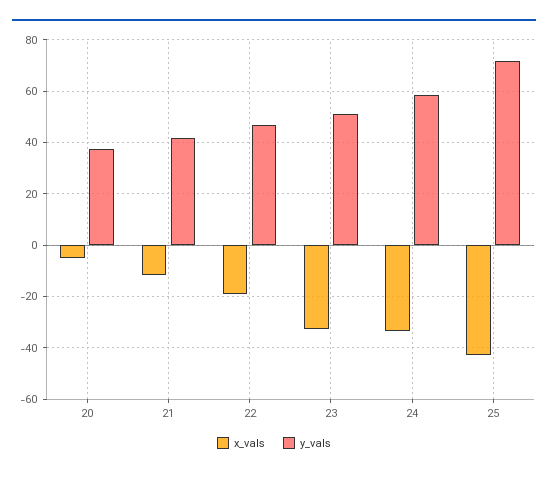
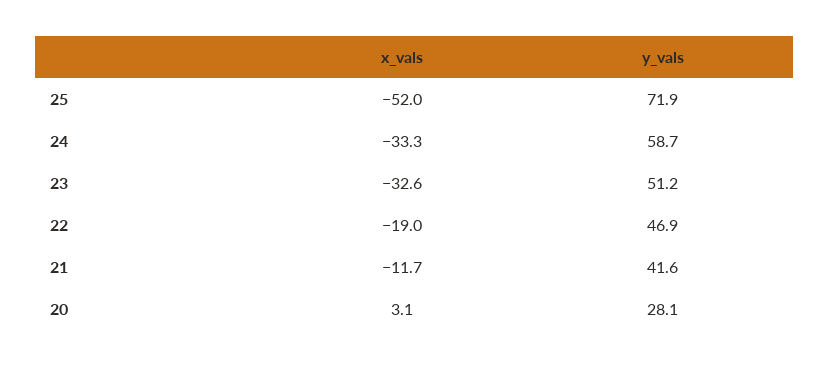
  {
    "x_vals": {
-     "20": -5,
+     "20": 3.1,
      "21": -11.7,
      "22": -19,
      "23": -32.6,
      "24": -33.3,
-     "25": -42.5
+     "25": -52
    },
    "y_vals": {
-     "20": 37.5,
+     "20": 28.1,
      "21": 41.6,
      "22": 46.9,
      "23": 51.2,
      "24": 58.7,
      "25": 71.9
    }
  }

